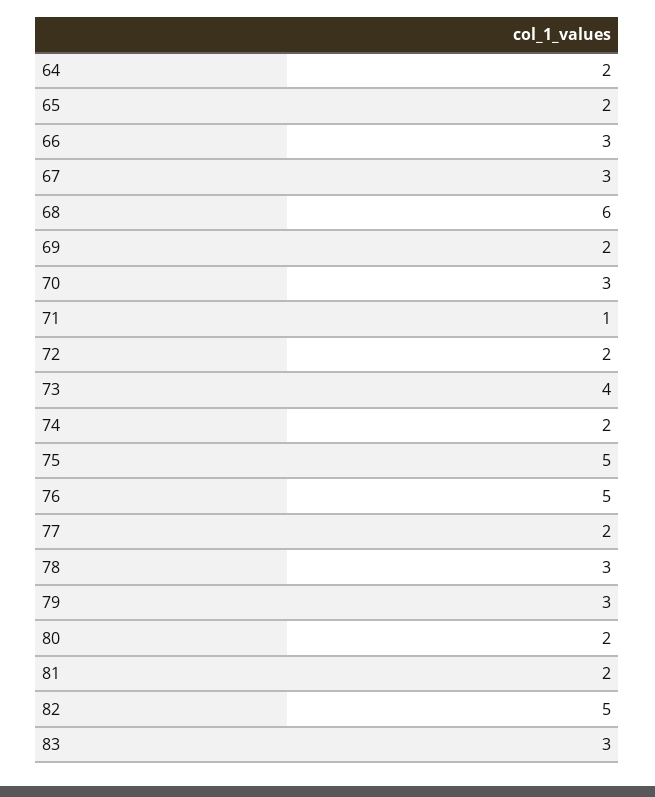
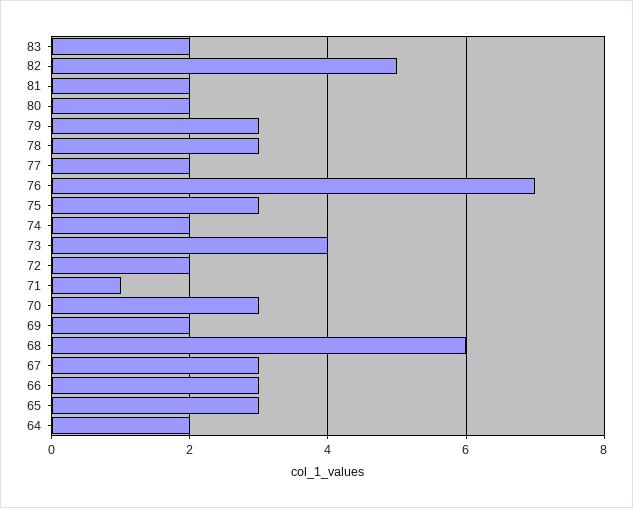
  {
    "64": 2,
-   "65": 2,
+   "65": 3,
    "66": 3,
    "67": 3,
    "68": 6,
    "69": 2,
    "70": 3,
    "71": 1,
    "72": 2,
    "73": 4,
    "74": 2,
-   "75": 5,
+   "75": 3,
-   "76": 5,
+   "76": 7,
    "77": 2,
    "78": 3,
    "79": 3,
    "80": 2,
    "81": 2,
    "82": 5,
-   "83": 3
+   "83": 2
  }

